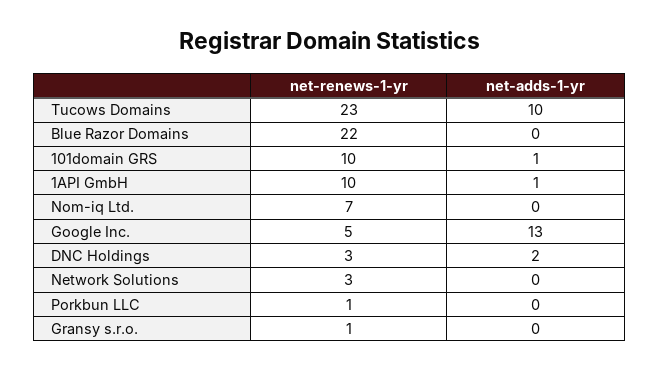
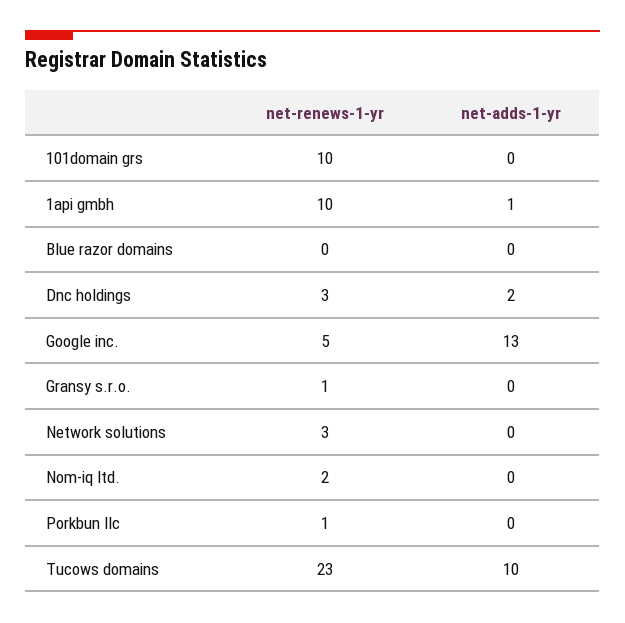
  {
    "net-renews-1-yr": {
      "Tucows Domains": 23,
-     "Blue Razor Domains": 22,
+     "Blue Razor Domains": 0,
      "101domain GRS": 10,
      "1API GmbH": 10,
-     "Nom-iq Ltd.": 7,
+     "Nom-iq Ltd.": 2,
      "Google Inc.": 5,
      "DNC Holdings": 3,
      "Network Solutions": 3,
      "Porkbun LLC": 1,
      "Gransy s.r.o.": 1
    },
    "net-adds-1-yr": {
      "Tucows Domains": 10,
      "Blue Razor Domains": 0,
-     "101domain GRS": 1,
+     "101domain GRS": 0,
      "1API GmbH": 1,
      "Nom-iq Ltd.": 0,
      "Google Inc.": 13,
      "DNC Holdings": 2,
      "Network Solutions": 0,
      "Porkbun LLC": 0,
      "Gransy s.r.o.": 0
    }
  }

